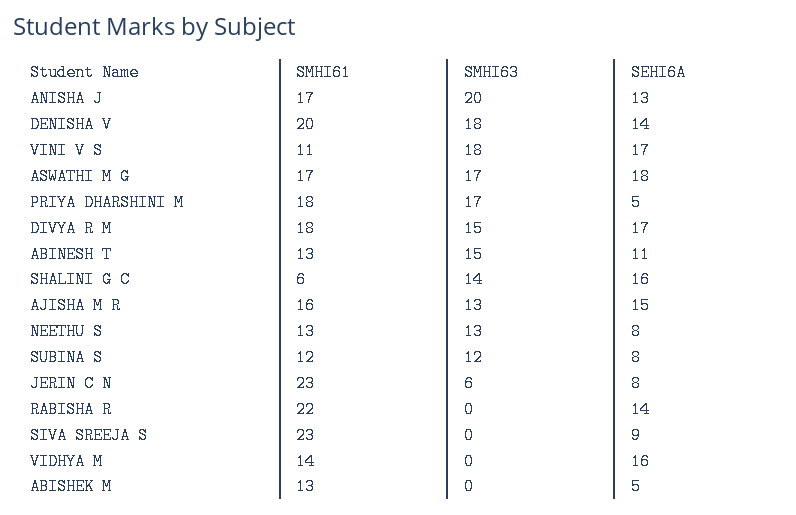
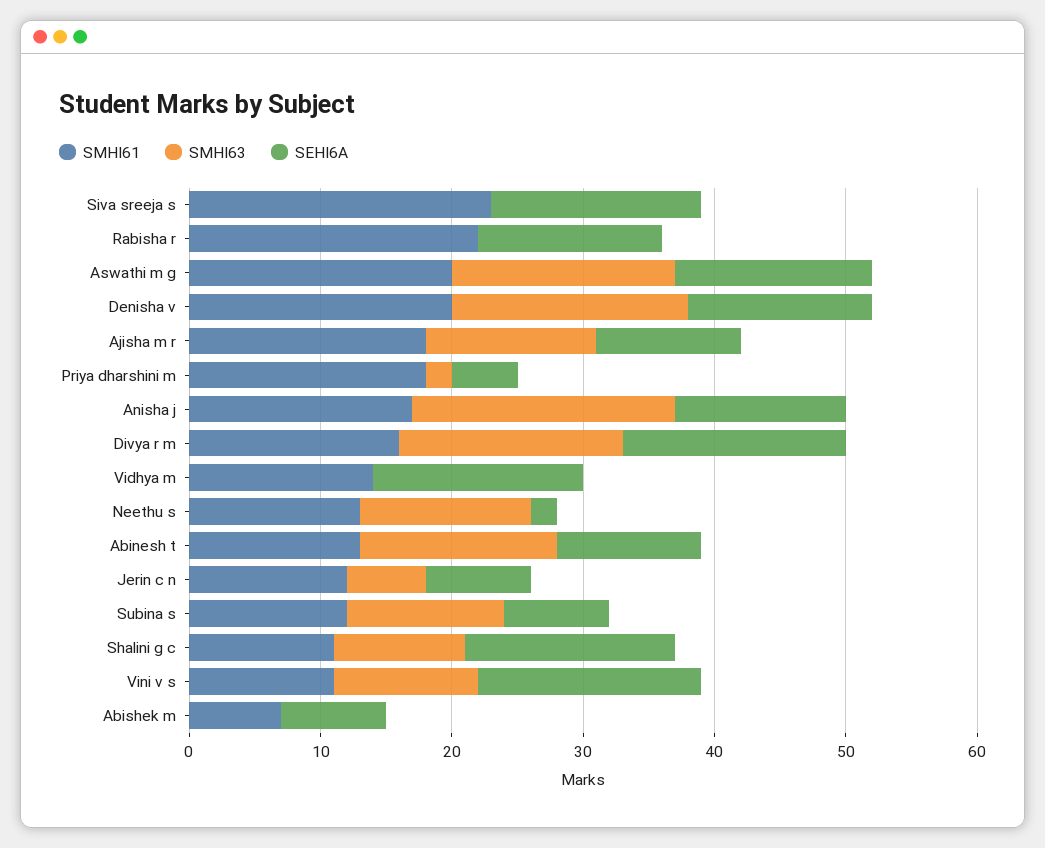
  {
    "SMHI61": {
      "ANISHA J": 17,
      "DENISHA V": 20,
      "VINI V S": 11,
-     "ASWATHI M G": 17,
+     "ASWATHI M G": 20,
      "PRIYA DHARSHINI M": 18,
-     "DIVYA R M": 18,
+     "DIVYA R M": 16,
      "ABINESH T": 13,
-     "SHALINI G C": 6,
+     "SHALINI G C": 11,
-     "AJISHA M R": 16,
+     "AJISHA M R": 18,
      "NEETHU S": 13,
      "SUBINA S": 12,
-     "JERIN C N": 23,
+     "JERIN C N": 12,
      "RABISHA R": 22,
      "SIVA SREEJA S": 23,
      "VIDHYA M": 14,
-     "ABISHEK M": 13
+     "ABISHEK M": 7
    },
    "SMHI63": {
      "ANISHA J": 20,
      "DENISHA V": 18,
-     "VINI V S": 18,
+     "VINI V S": 11,
      "ASWATHI M G": 17,
-     "PRIYA DHARSHINI M": 17,
+     "PRIYA DHARSHINI M": 2,
-     "DIVYA R M": 15,
+     "DIVYA R M": 17,
      "ABINESH T": 15,
-     "SHALINI G C": 14,
+     "SHALINI G C": 10,
      "AJISHA M R": 13,
      "NEETHU S": 13,
      "SUBINA S": 12,
      "JERIN C N": 6,
      "RABISHA R": 0,
      "SIVA SREEJA S": 0,
      "VIDHYA M": 0,
      "ABISHEK M": 0
    },
    "SEHI6A": {
      "ANISHA J": 13,
      "DENISHA V": 14,
      "VINI V S": 17,
-     "ASWATHI M G": 18,
+     "ASWATHI M G": 15,
      "PRIYA DHARSHINI M": 5,
      "DIVYA R M": 17,
      "ABINESH T": 11,
      "SHALINI G C": 16,
-     "AJISHA M R": 15,
+     "AJISHA M R": 11,
-     "NEETHU S": 8,
+     "NEETHU S": 2,
      "SUBINA S": 8,
      "JERIN C N": 8,
      "RABISHA R": 14,
-     "SIVA SREEJA S": 9,
+     "SIVA SREEJA S": 16,
      "VIDHYA M": 16,
-     "ABISHEK M": 5
+     "ABISHEK M": 8
    }
  }

